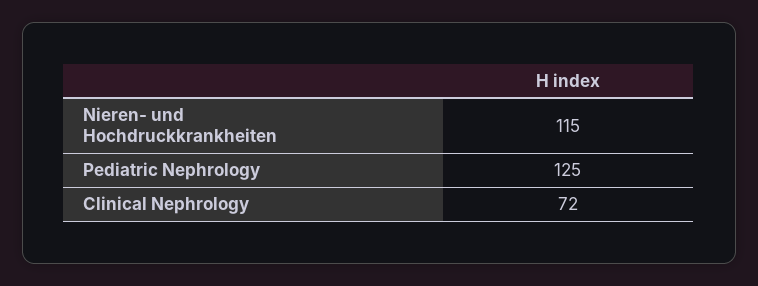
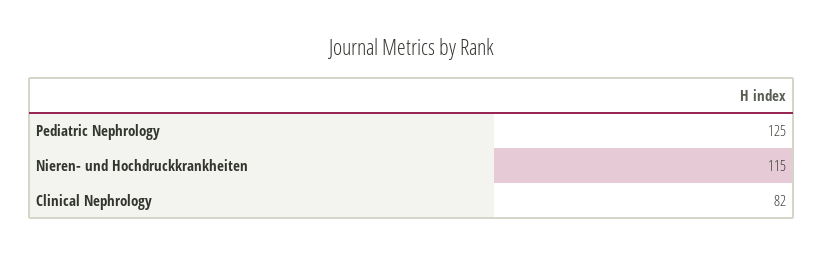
  {
    "Nieren- und Hochdruckkrankheiten": 115,
    "Pediatric Nephrology": 125,
-   "Clinical Nephrology": 72
+   "Clinical Nephrology": 82
  }

